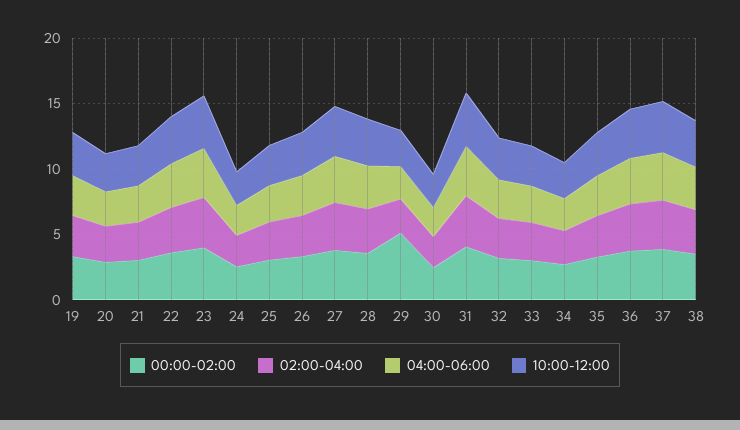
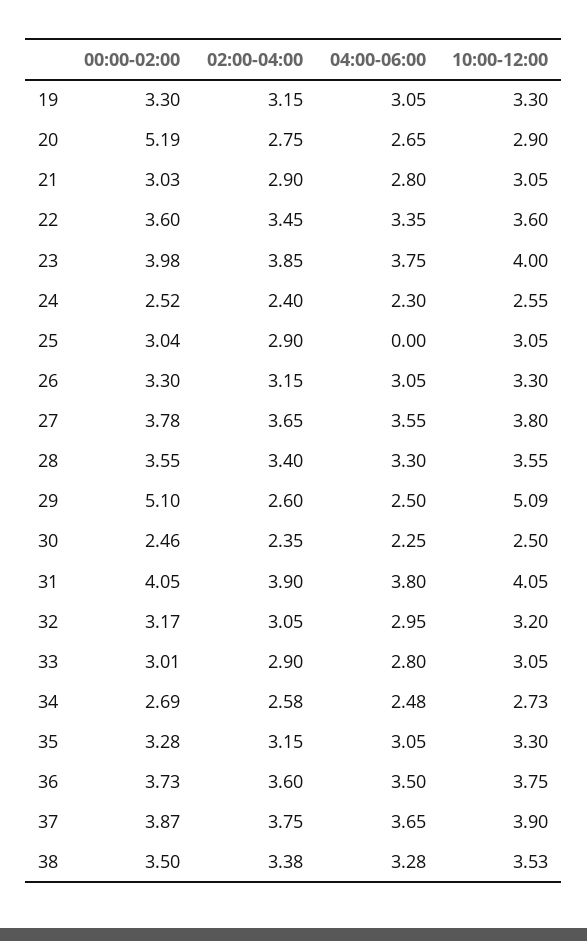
  {
    "00:00-02:00": {
      "19": 3.3,
-     "20": 3,
+     "20": 5.19,
      "21": 3.03,
      "22": 3.6,
      "23": 3.98,
      "24": 2.52,
      "25": 3.04,
      "26": 3.3,
      "27": 3.78,
      "28": 3.55,
      "29": 5.1,
      "30": 2.46,
      "31": 4.05,
      "32": 3.17,
      "33": 3.01,
      "34": 2.69,
      "35": 3.28,
      "36": 3.73,
      "37": 3.87,
      "38": 3.5
    },
    "02:00-04:00": {
      "19": 3.15,
      "20": 2.75,
      "21": 2.9,
      "22": 3.45,
      "23": 3.85,
      "24": 2.4,
      "25": 2.9,
      "26": 3.15,
      "27": 3.65,
      "28": 3.4,
      "29": 2.6,
      "30": 2.35,
      "31": 3.9,
      "32": 3.05,
      "33": 2.9,
      "34": 2.58,
      "35": 3.15,
      "36": 3.6,
      "37": 3.75,
      "38": 3.38
    },
    "04:00-06:00": {
      "19": 3.05,
      "20": 2.65,
      "21": 2.8,
      "22": 3.35,
      "23": 3.75,
      "24": 2.3,
-     "25": 3,
+     "25": 0,
      "26": 3.05,
      "27": 3.55,
      "28": 3.3,
      "29": 2.5,
      "30": 2.25,
      "31": 3.8,
      "32": 2.95,
      "33": 2.8,
      "34": 2.48,
      "35": 3.05,
      "36": 3.5,
      "37": 3.65,
      "38": 3.28
    },
    "10:00-12:00": {
      "19": 3.3,
      "20": 2.9,
      "21": 3.05,
      "22": 3.6,
      "23": 4,
      "24": 2.55,
      "25": 3.05,
      "26": 3.3,
      "27": 3.8,
      "28": 3.55,
-     "29": 3,
+     "29": 5.09,
      "30": 2.5,
      "31": 4.05,
      "32": 3.2,
      "33": 3.05,
      "34": 2.73,
      "35": 3.3,
      "36": 3.75,
      "37": 3.9,
      "38": 3.53
    }
  }

